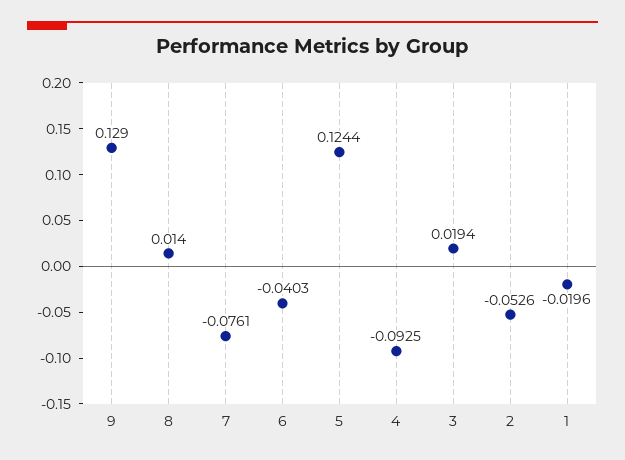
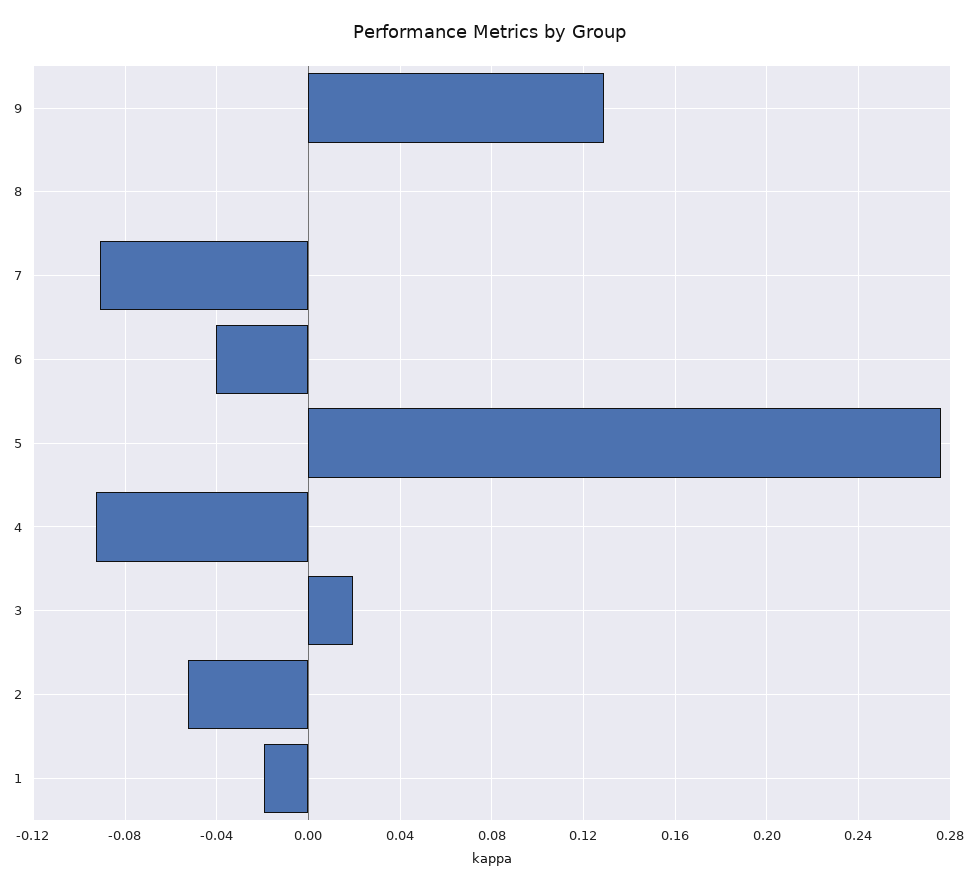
  {
    "9": 0.129,
-   "8": 0.014,
+   "8": 0,
-   "7": -0.0761,
+   "7": -0.09,
    "6": -0.0403,
-   "5": 0.1244,
+   "5": 0.275,
    "4": -0.0925,
    "3": 0.0194,
    "2": -0.0526,
    "1": -0.0196
  }

